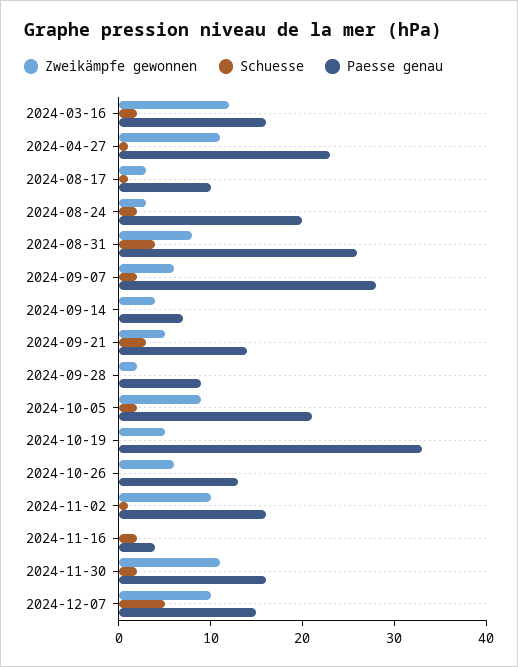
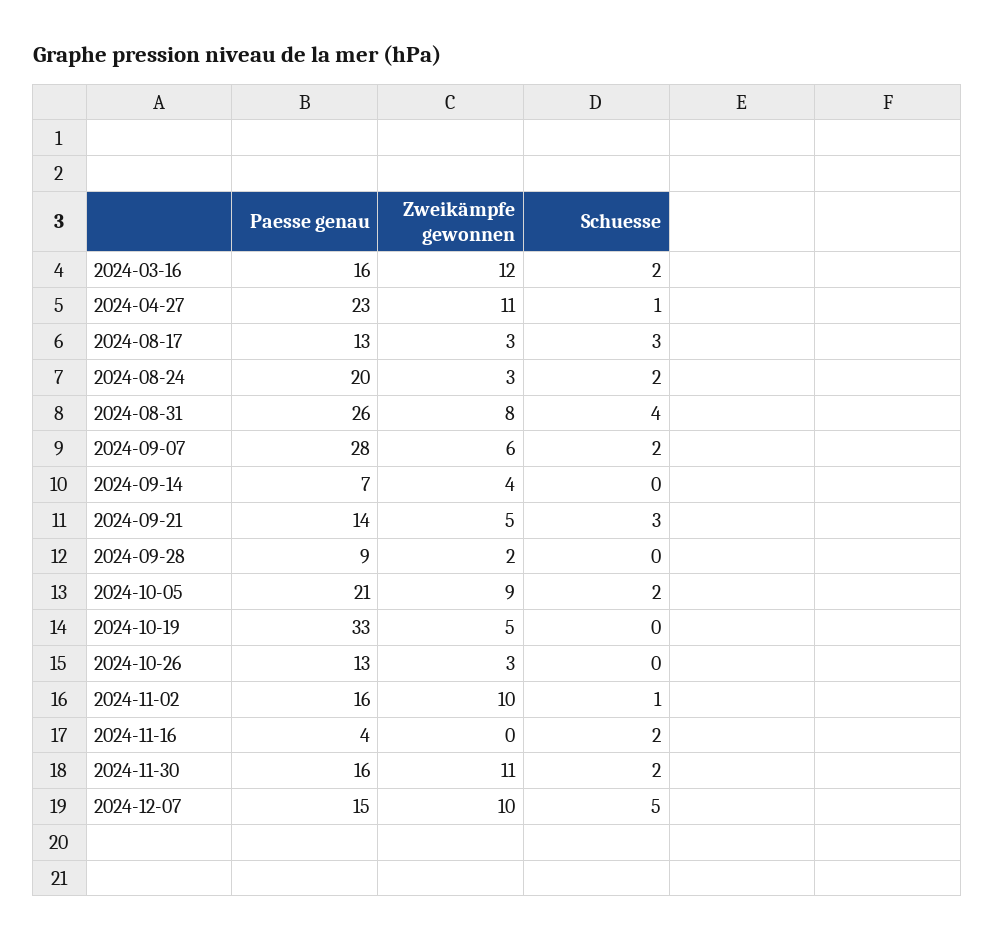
  {
    "Zweikämpfe gewonnen": {
      "2024-03-16": 12,
      "2024-04-27": 11,
      "2024-08-17": 3,
      "2024-08-24": 3,
      "2024-08-31": 8,
      "2024-09-07": 6,
      "2024-09-14": 4,
      "2024-09-21": 5,
      "2024-09-28": 2,
      "2024-10-05": 9,
      "2024-10-19": 5,
-     "2024-10-26": 6,
+     "2024-10-26": 3,
      "2024-11-02": 10,
      "2024-11-16": 0,
      "2024-11-30": 11,
      "2024-12-07": 10
    },
    "Schuesse": {
      "2024-03-16": 2,
      "2024-04-27": 1,
-     "2024-08-17": 1,
+     "2024-08-17": 3,
      "2024-08-24": 2,
      "2024-08-31": 4,
      "2024-09-07": 2,
      "2024-09-14": 0,
      "2024-09-21": 3,
      "2024-09-28": 0,
      "2024-10-05": 2,
      "2024-10-19": 0,
      "2024-10-26": 0,
      "2024-11-02": 1,
      "2024-11-16": 2,
      "2024-11-30": 2,
      "2024-12-07": 5
    },
    "Paesse genau": {
      "2024-03-16": 16,
      "2024-04-27": 23,
-     "2024-08-17": 10,
+     "2024-08-17": 13,
      "2024-08-24": 20,
      "2024-08-31": 26,
      "2024-09-07": 28,
      "2024-09-14": 7,
      "2024-09-21": 14,
      "2024-09-28": 9,
      "2024-10-05": 21,
      "2024-10-19": 33,
      "2024-10-26": 13,
      "2024-11-02": 16,
      "2024-11-16": 4,
      "2024-11-30": 16,
      "2024-12-07": 15
    }
  }

